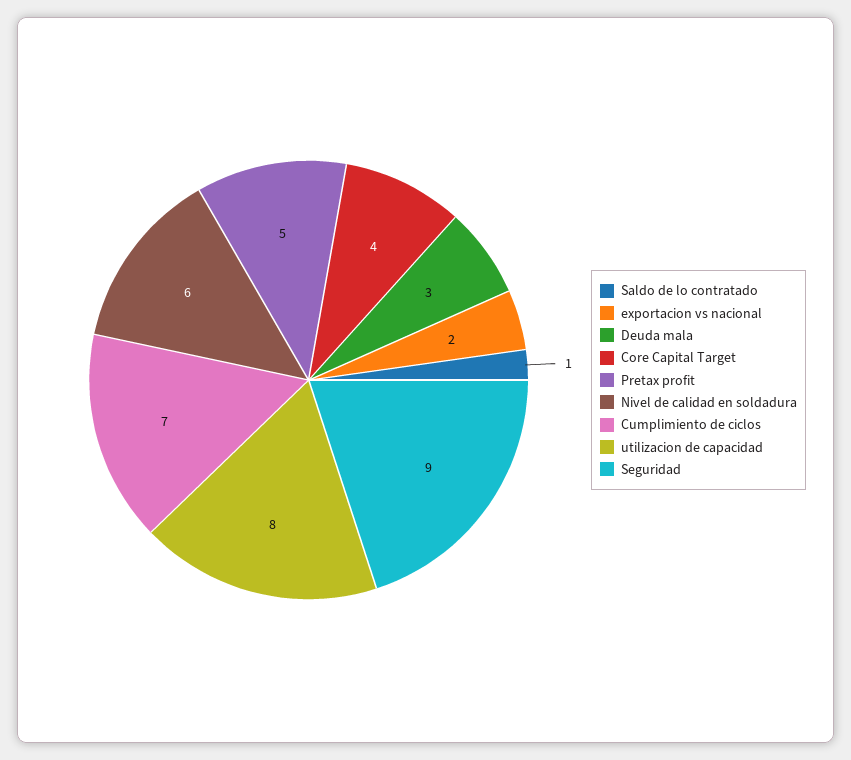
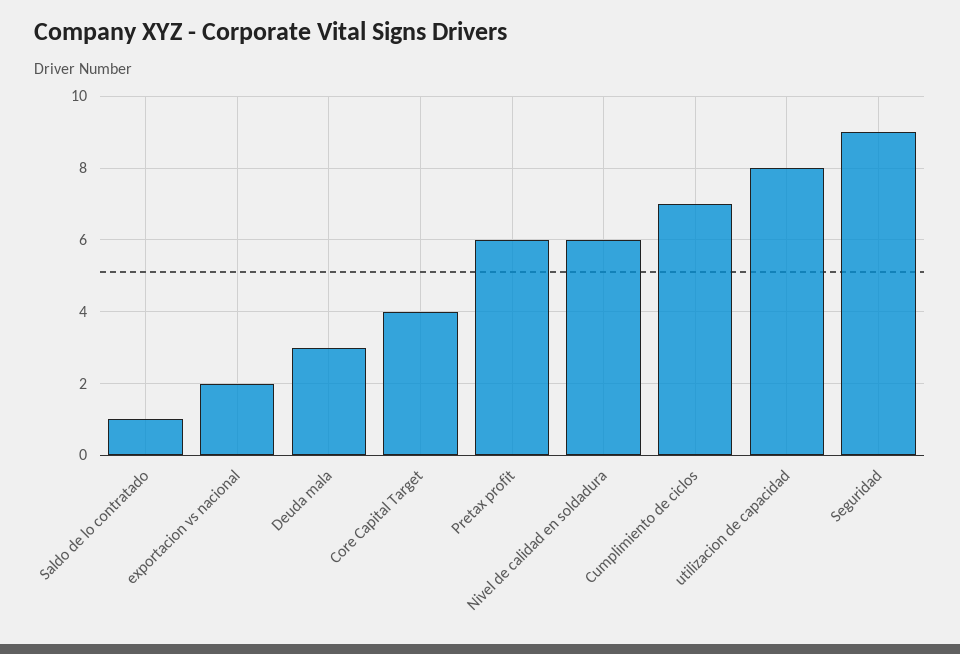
  {
    "Saldo de lo contratado": 1,
    "exportacion vs nacional": 2,
    "Deuda mala": 3,
    "Core Capital Target": 4,
-   "Pretax profit": 5,
+   "Pretax profit": 6,
    "Nivel de calidad en soldadura": 6,
    "Cumplimiento de ciclos": 7,
    "utilizacion de capacidad": 8,
    "Seguridad": 9
  }

